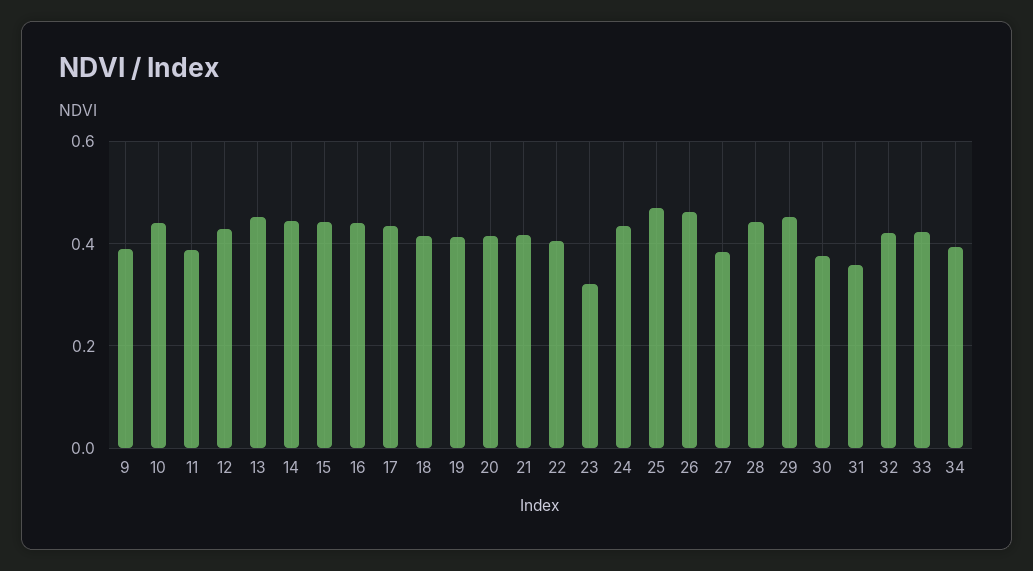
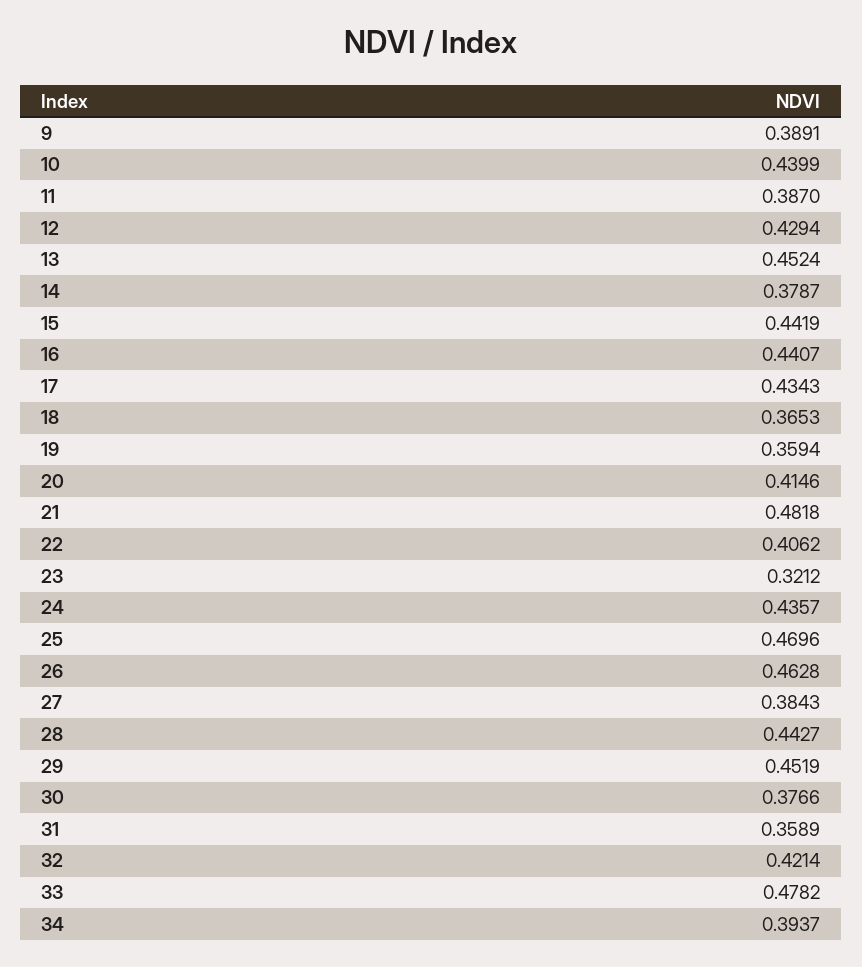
  {
    "9": 0.3891,
    "10": 0.4399,
    "11": 0.387,
    "12": 0.4294,
    "13": 0.4524,
-   "14": 0.44,
+   "14": 0.3787,
    "15": 0.4419,
    "16": 0.4407,
    "17": 0.4343,
-   "18": 0.42,
+   "18": 0.3653,
-   "19": 0.42,
+   "19": 0.3594,
    "20": 0.4146,
-   "21": 0.42,
+   "21": 0.4818,
    "22": 0.4062,
    "23": 0.3212,
    "24": 0.4357,
    "25": 0.4696,
    "26": 0.4628,
    "27": 0.3843,
    "28": 0.4427,
    "29": 0.4519,
    "30": 0.3766,
    "31": 0.3589,
    "32": 0.4214,
-   "33": 0.42,
+   "33": 0.4782,
    "34": 0.3937
  }

